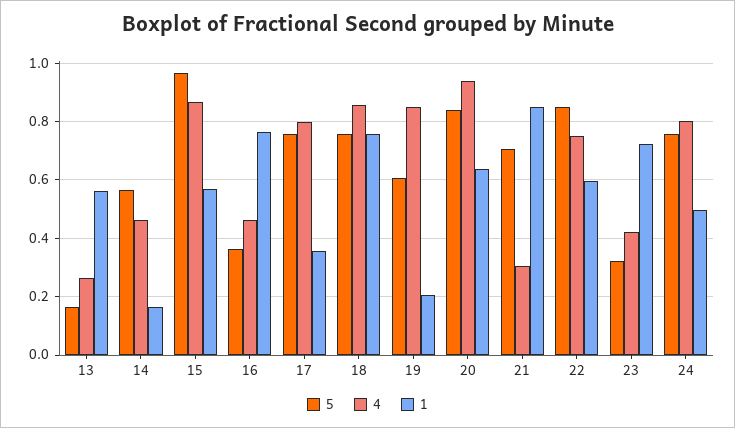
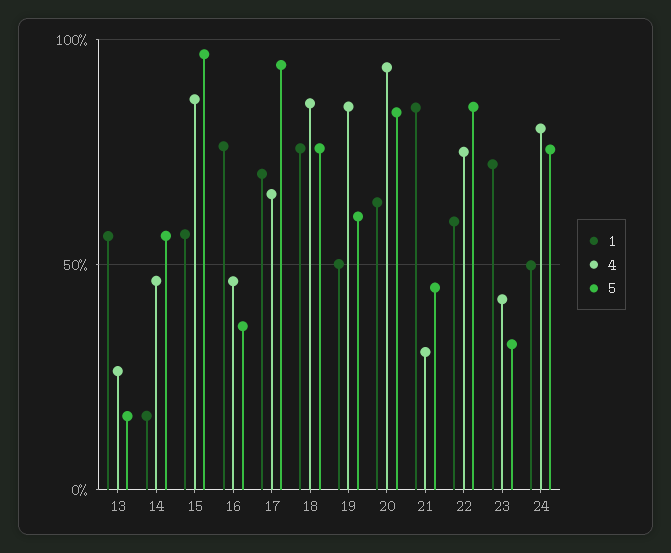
  {
    "5": {
      "13": 0.175,
      "14": 0.575,
      "15": 0.975,
      "16": 0.375,
-     "17": 0.75,
+     "17": 0.95,
      "18": 0.75,
      "19": 0.6,
      "20": 0.85,
-     "21": 0.7,
+     "21": 0.45,
      "22": 0.85,
      "23": 0.325,
      "24": 0.75
    },
    "4": {
      "13": 0.275,
      "14": 0.475,
      "15": 0.875,
      "16": 0.475,
-     "17": 0.8,
+     "17": 0.65,
      "18": 0.85,
      "19": 0.85,
      "20": 0.95,
      "21": 0.3,
      "22": 0.75,
      "23": 0.425,
      "24": 0.8
    },
    "1": {
      "13": 0.575,
      "14": 0.175,
      "15": 0.575,
      "16": 0.775,
-     "17": 0.35,
+     "17": 0.7,
      "18": 0.75,
-     "19": 0.2,
+     "19": 0.5,
      "20": 0.65,
      "21": 0.85,
      "22": 0.6,
      "23": 0.725,
      "24": 0.5
    }
  }

